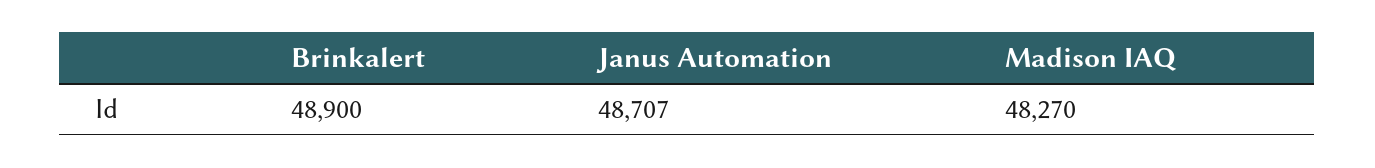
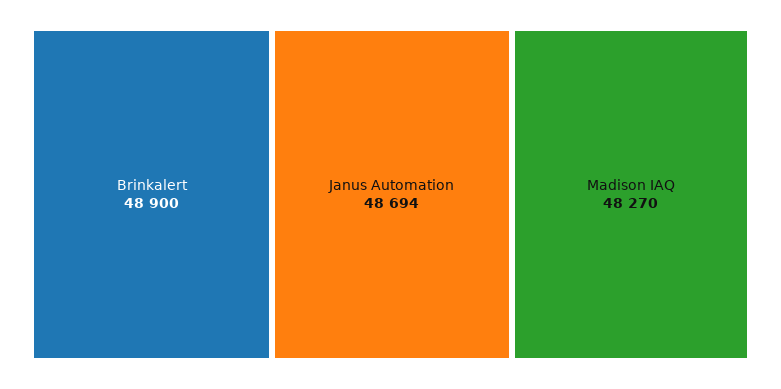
  {
    "Brinkalert": 48900,
-   "Janus Automation": 48707,
+   "Janus Automation": 48694,
    "Madison IAQ": 48270
  }

